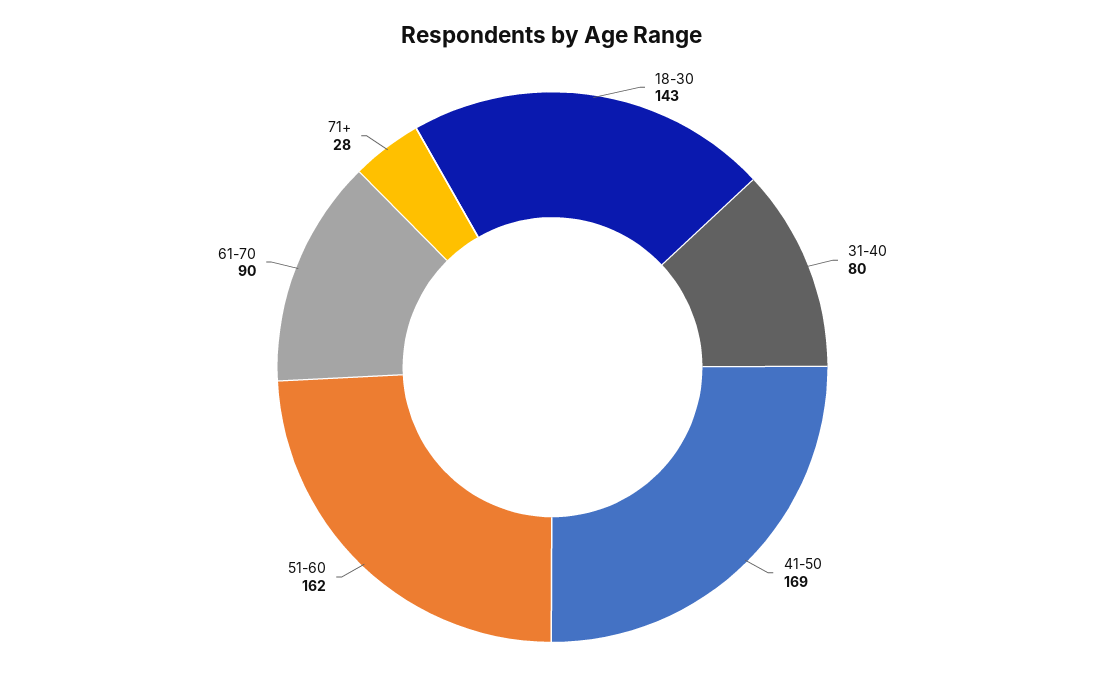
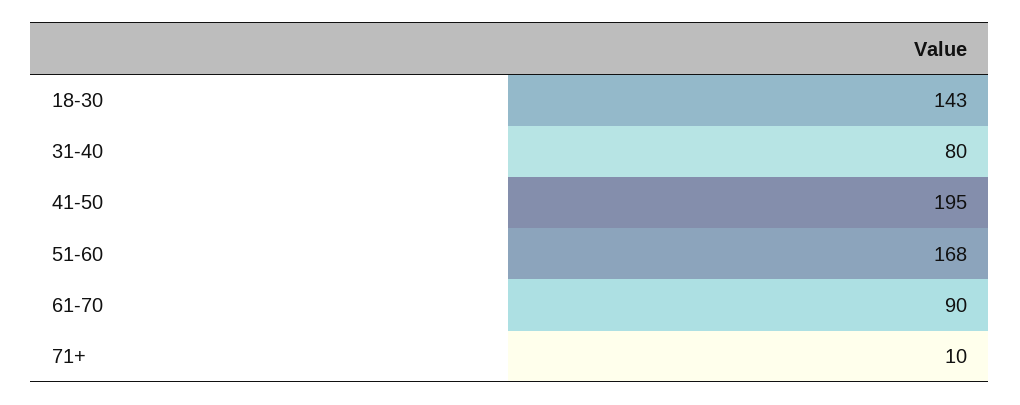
  {
    "18-30": 143,
    "31-40": 80,
-   "41-50": 169,
+   "41-50": 195,
-   "51-60": 162,
+   "51-60": 168,
    "61-70": 90,
-   "71+": 28
+   "71+": 10
  }

